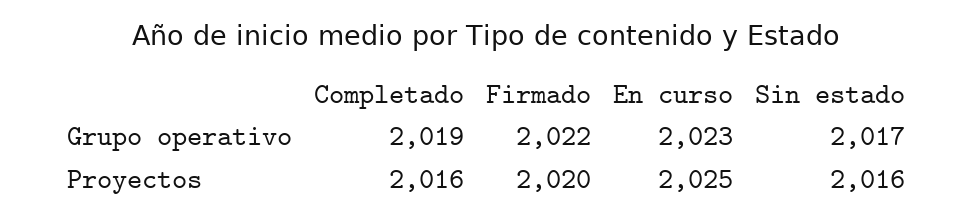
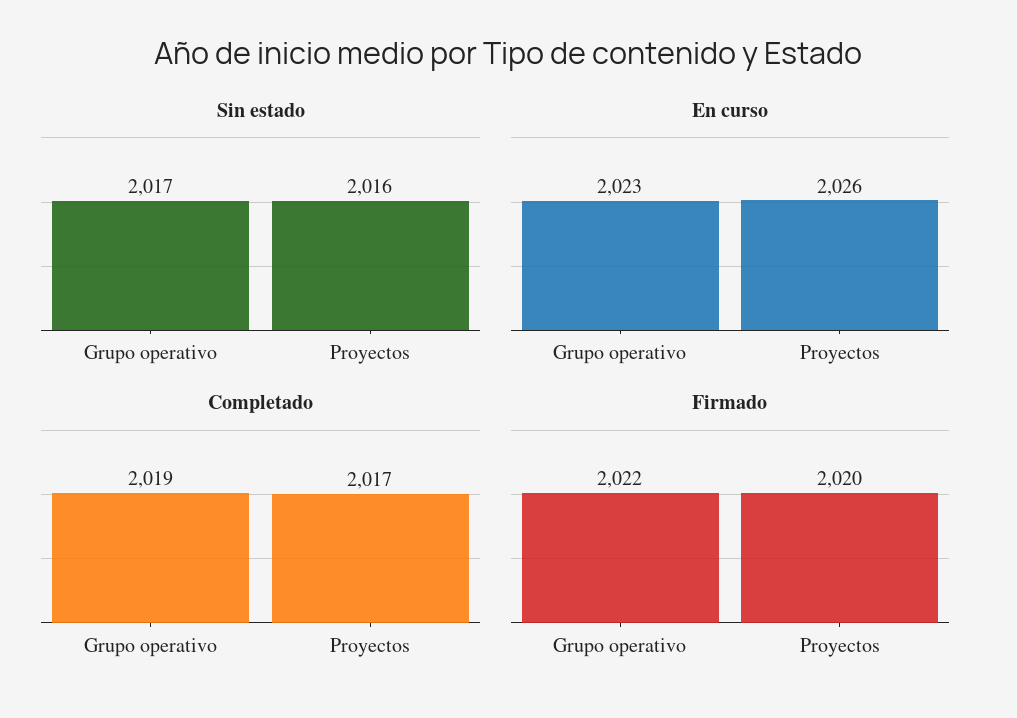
  {
    "Completado": {
      "Grupo operativo": 2019,
-     "Proyectos": 2016
+     "Proyectos": 2017
    },
    "Firmado": {
      "Grupo operativo": 2022,
      "Proyectos": 2020
    },
    "En curso": {
      "Grupo operativo": 2023,
-     "Proyectos": 2025
+     "Proyectos": 2026
    },
    "Sin estado": {
      "Grupo operativo": 2017,
      "Proyectos": 2016
    }
  }

